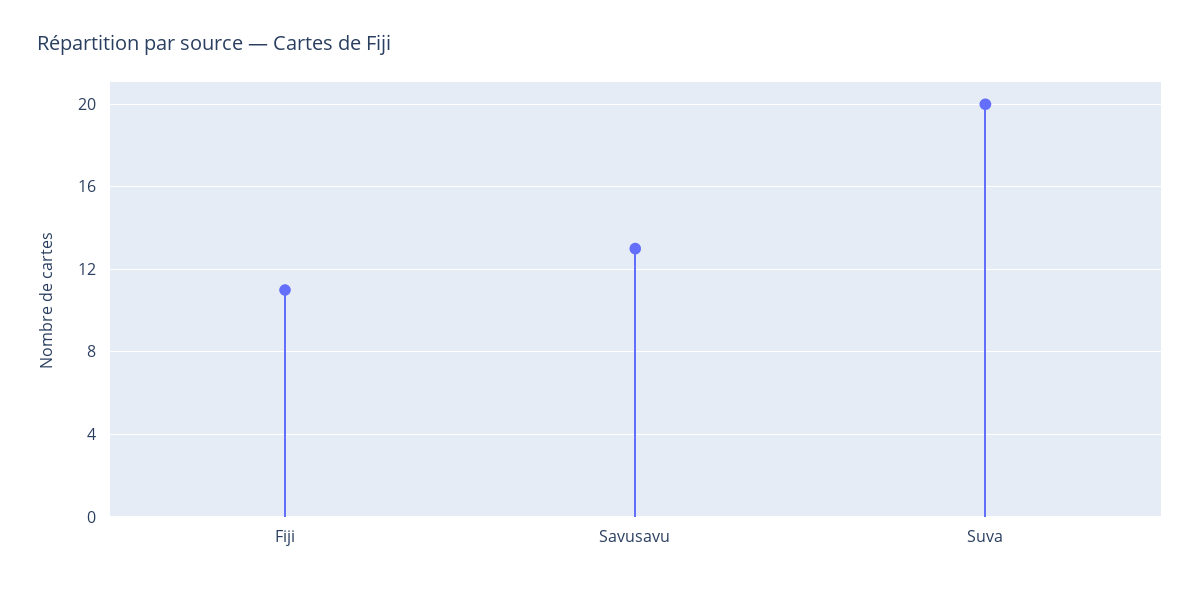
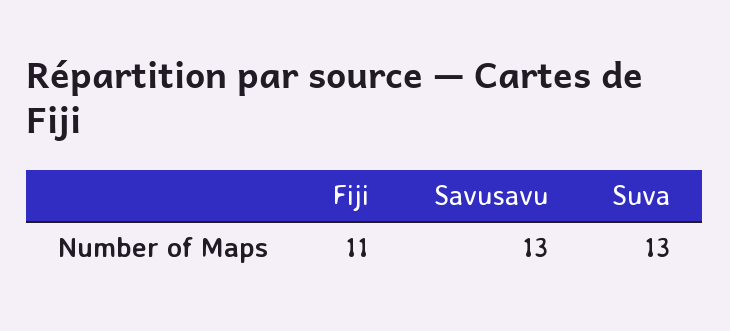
  {
    "Fiji": 11,
    "Savusavu": 13,
-   "Suva": 20
+   "Suva": 13
  }

